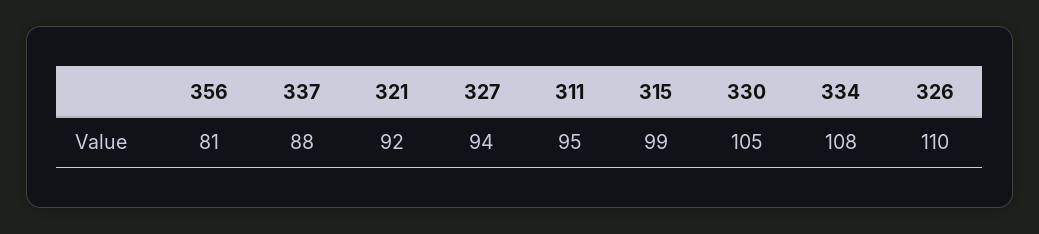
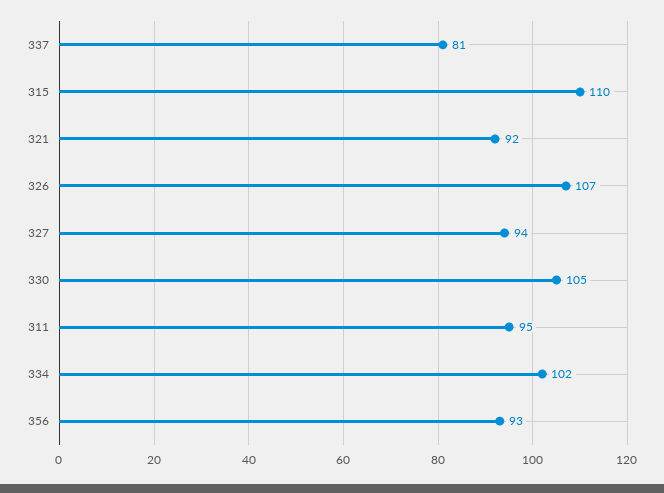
  {
-   "356": 81,
+   "356": 93,
-   "337": 88,
+   "337": 81,
    "321": 92,
    "327": 94,
    "311": 95,
-   "315": 99,
+   "315": 110,
    "330": 105,
-   "334": 108,
+   "334": 102,
-   "326": 110
+   "326": 107
  }

